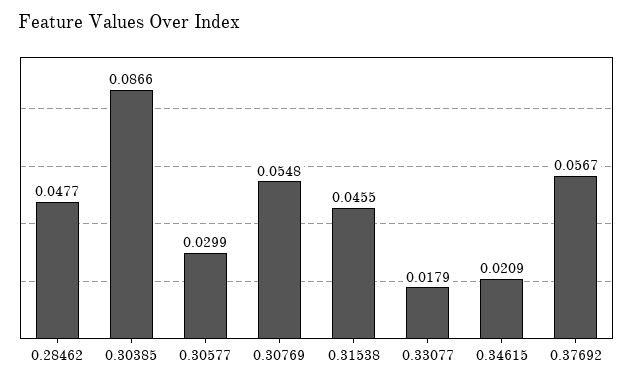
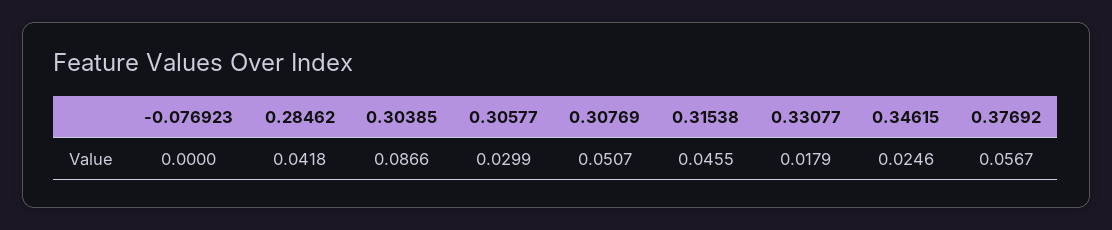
  {
-   "0.28462": 0.0477,
+   "0.28462": 0.0418,
    "0.30385": 0.0866,
    "0.30577": 0.0299,
-   "0.30769": 0.0548,
+   "0.30769": 0.0507,
    "0.31538": 0.0455,
    "0.33077": 0.0179,
-   "0.34615": 0.0209,
+   "0.34615": 0.0246,
-   "0.37692": 0.0567
+   "0.37692": 0.0567,
+   "-0.076923": 0
  }

